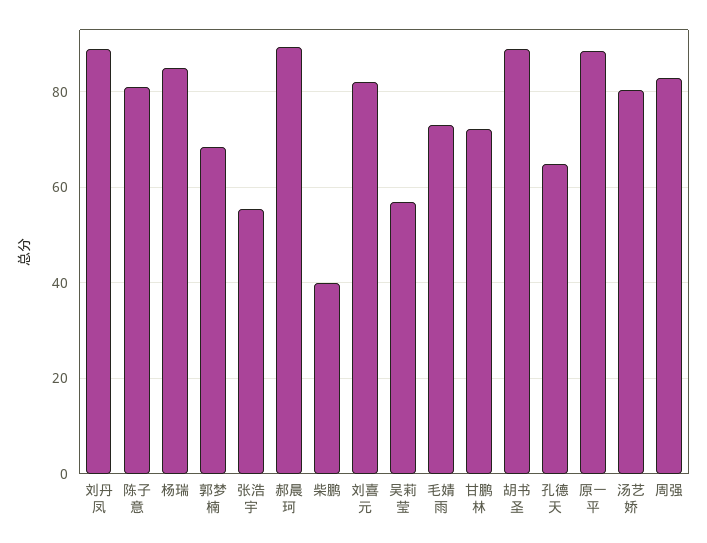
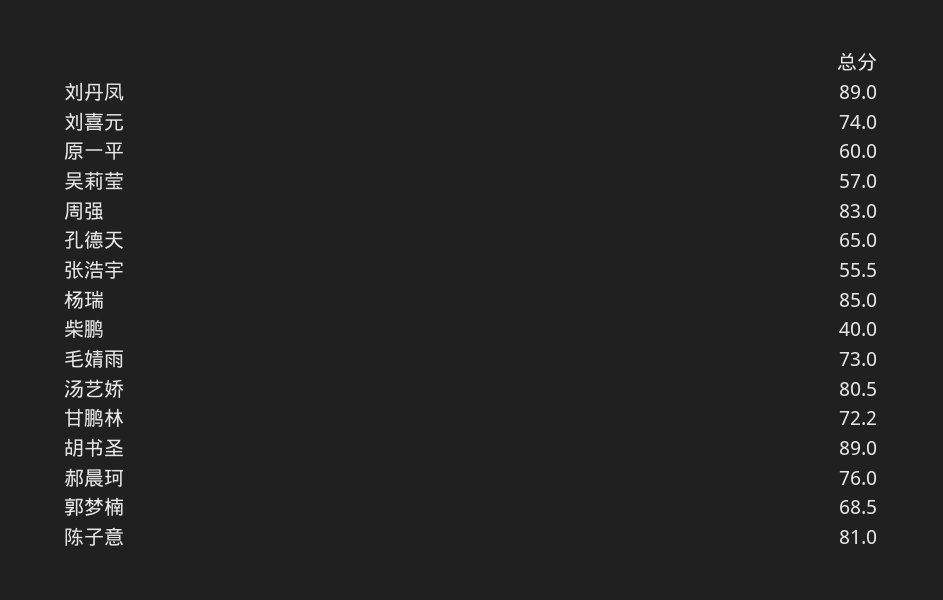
  {
    "刘丹凤": 89,
    "陈子意": 81,
    "杨瑞": 85,
    "郭梦楠": 68.5,
    "张浩宇": 55.5,
-   "郝晨珂": 90,
+   "郝晨珂": 76,
    "柴鹏": 40,
-   "刘喜元": 82,
+   "刘喜元": 74,
    "吴莉莹": 57,
    "毛婧雨": 73,
    "甘鹏林": 72.2,
    "胡书圣": 89,
    "孔德天": 65,
-   "原一平": 88,
+   "原一平": 60,
    "汤艺娇": 80.5,
    "周强": 83
  }

